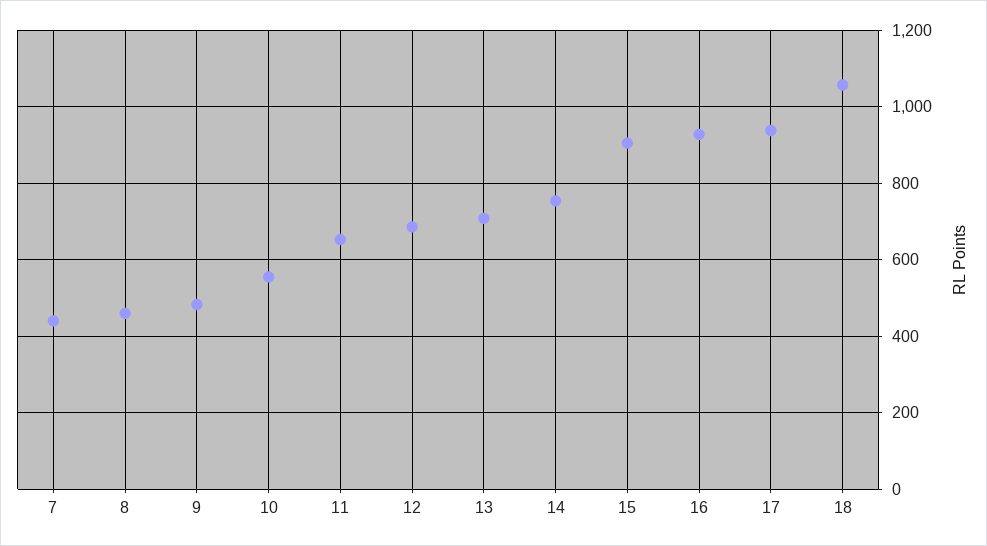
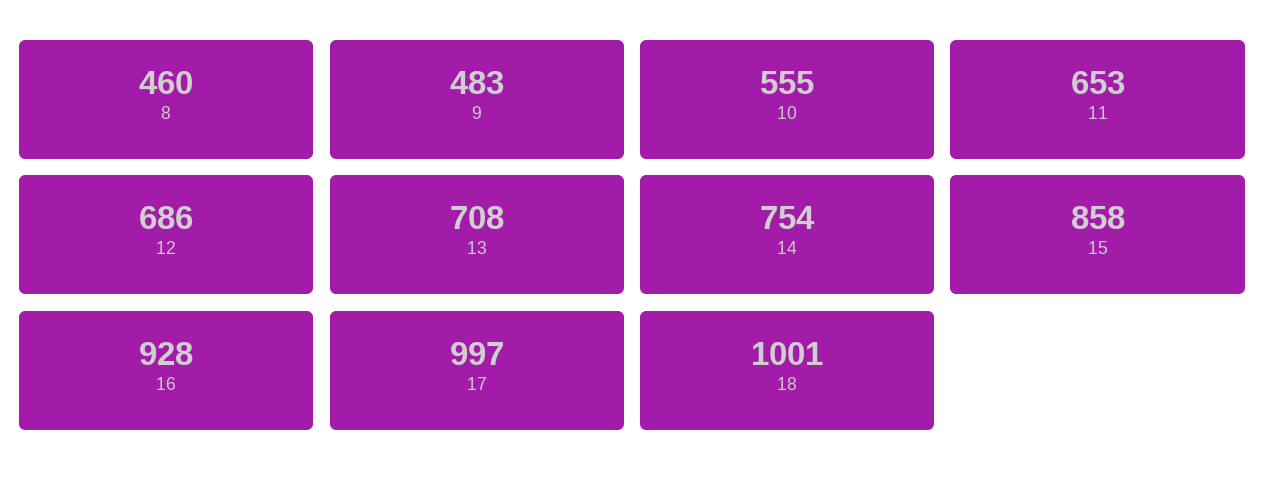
  {
-   "7": 440,
    "8": 460,
    "9": 483,
    "10": 555,
    "11": 653,
    "12": 686,
    "13": 708,
    "14": 754,
-   "15": 900,
+   "15": 858,
    "16": 928,
-   "17": 940,
+   "17": 997,
-   "18": 1060
+   "18": 1001
  }

